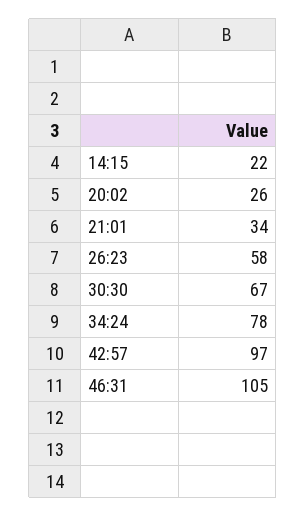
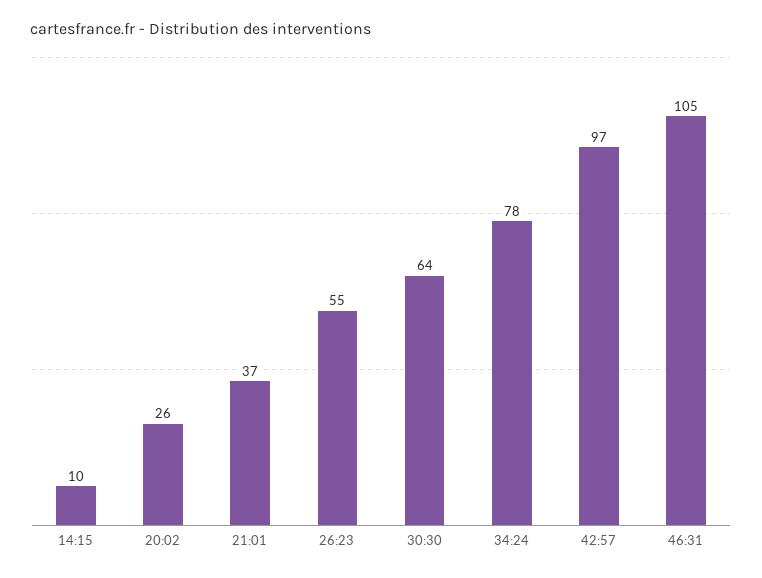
  {
-   "14:15": 22,
+   "14:15": 10,
    "20:02": 26,
-   "21:01": 34,
+   "21:01": 37,
-   "26:23": 58,
+   "26:23": 55,
-   "30:30": 67,
+   "30:30": 64,
    "34:24": 78,
    "42:57": 97,
    "46:31": 105
  }

